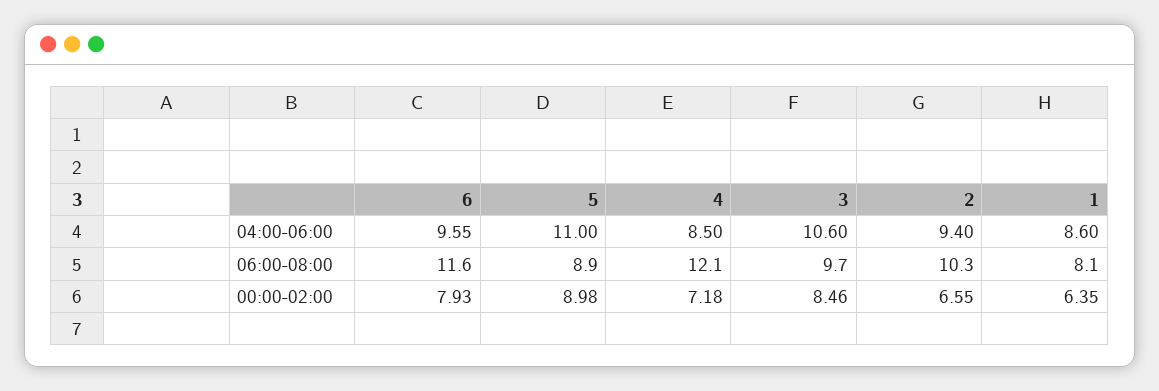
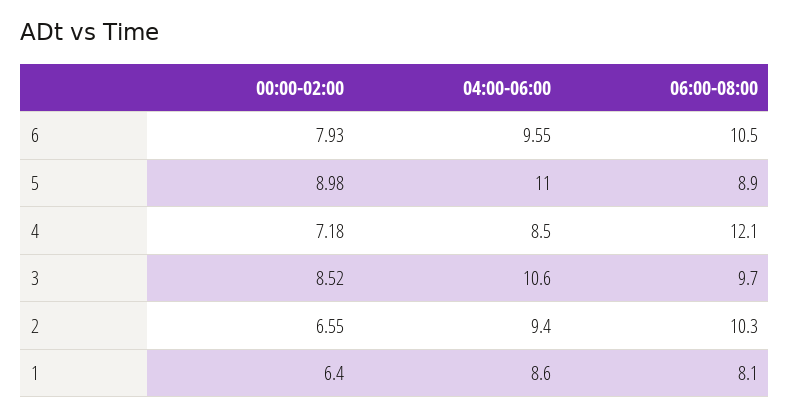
  {
    "6": {
      "04:00-06:00": 9.55,
-     "06:00-08:00": 11.6,
+     "06:00-08:00": 10.5,
      "00:00-02:00": 7.93
    },
    "5": {
      "04:00-06:00": 11,
      "06:00-08:00": 8.9,
      "00:00-02:00": 8.98
    },
    "4": {
      "04:00-06:00": 8.5,
      "06:00-08:00": 12.1,
      "00:00-02:00": 7.18
    },
    "3": {
      "04:00-06:00": 10.6,
      "06:00-08:00": 9.7,
-     "00:00-02:00": 8.46
+     "00:00-02:00": 8.52
    },
    "2": {
      "04:00-06:00": 9.4,
      "06:00-08:00": 10.3,
      "00:00-02:00": 6.55
    },
    "1": {
      "04:00-06:00": 8.6,
      "06:00-08:00": 8.1,
-     "00:00-02:00": 6.35
+     "00:00-02:00": 6.4
    }
  }

